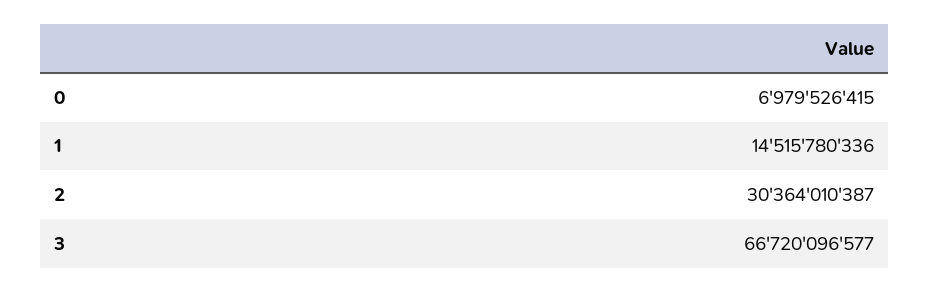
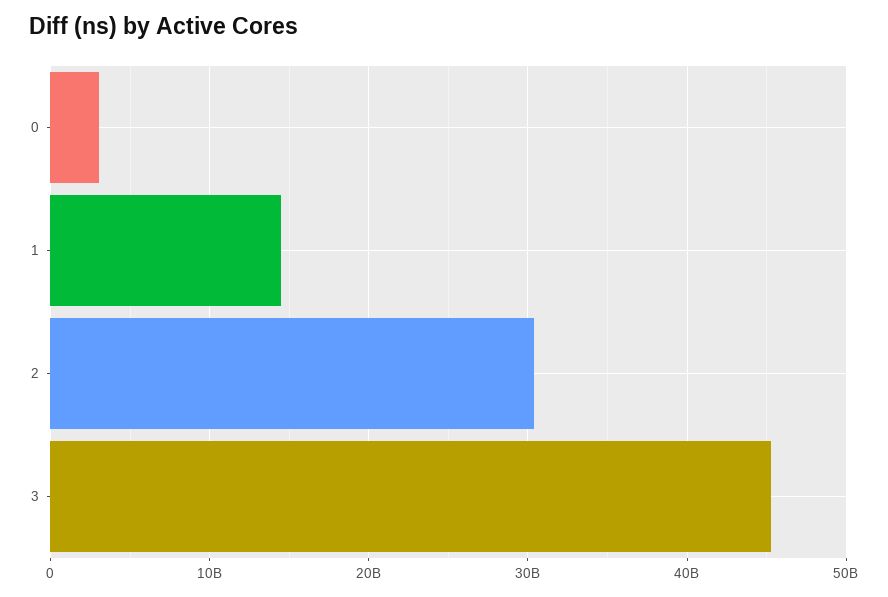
  {
-   "0": 6979526415,
+   "0": 3000000000,
    "1": 14515780336,
    "2": 30364010387,
-   "3": 66720096577
+   "3": 45000000000
  }

